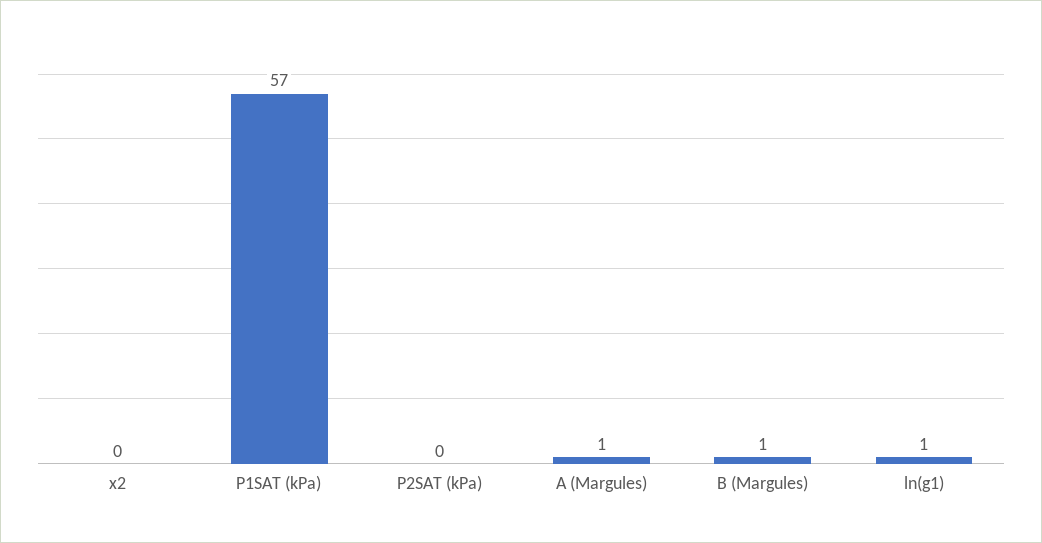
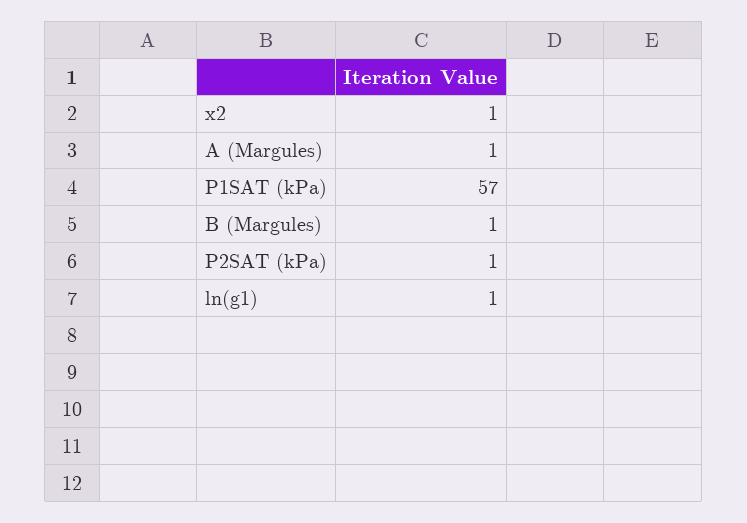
  {
-   "x2": 0,
+   "x2": 1,
    "P1SAT (kPa)": 57,
-   "P2SAT (kPa)": 0,
+   "P2SAT (kPa)": 1,
    "A (Margules)": 1,
    "B (Margules)": 1,
    "ln(g1)": 1
  }

